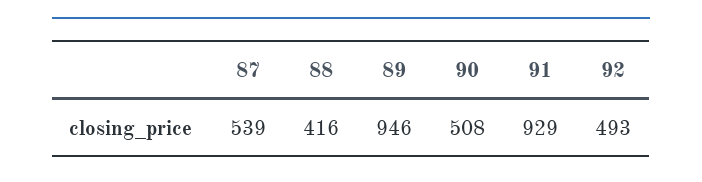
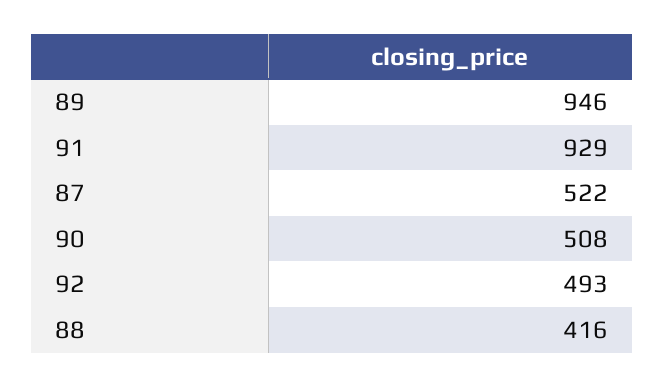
  {
-   "87": 539,
+   "87": 522,
    "88": 416,
    "89": 946,
    "90": 508,
    "91": 929,
    "92": 493
  }

